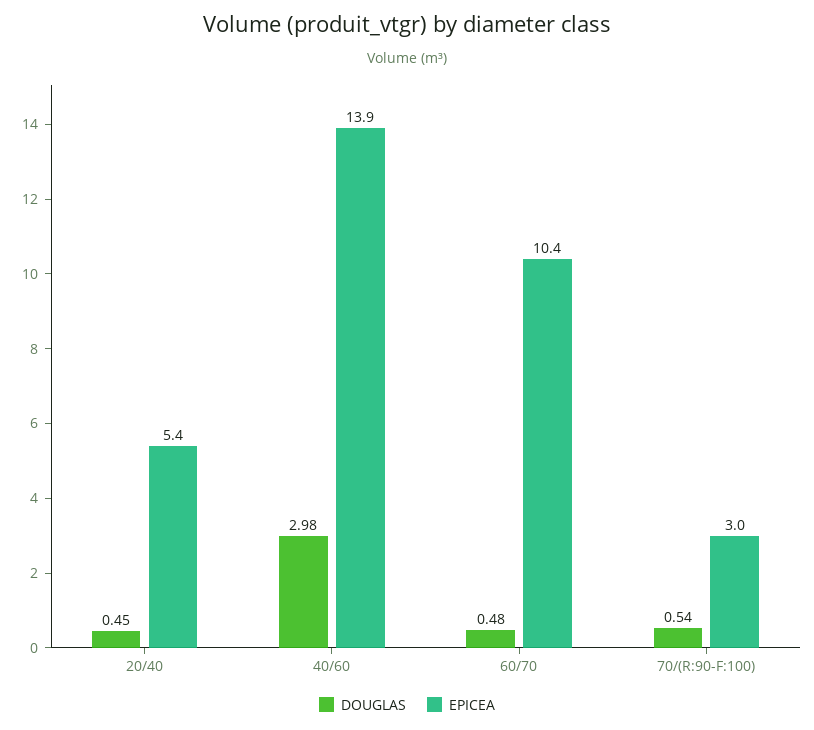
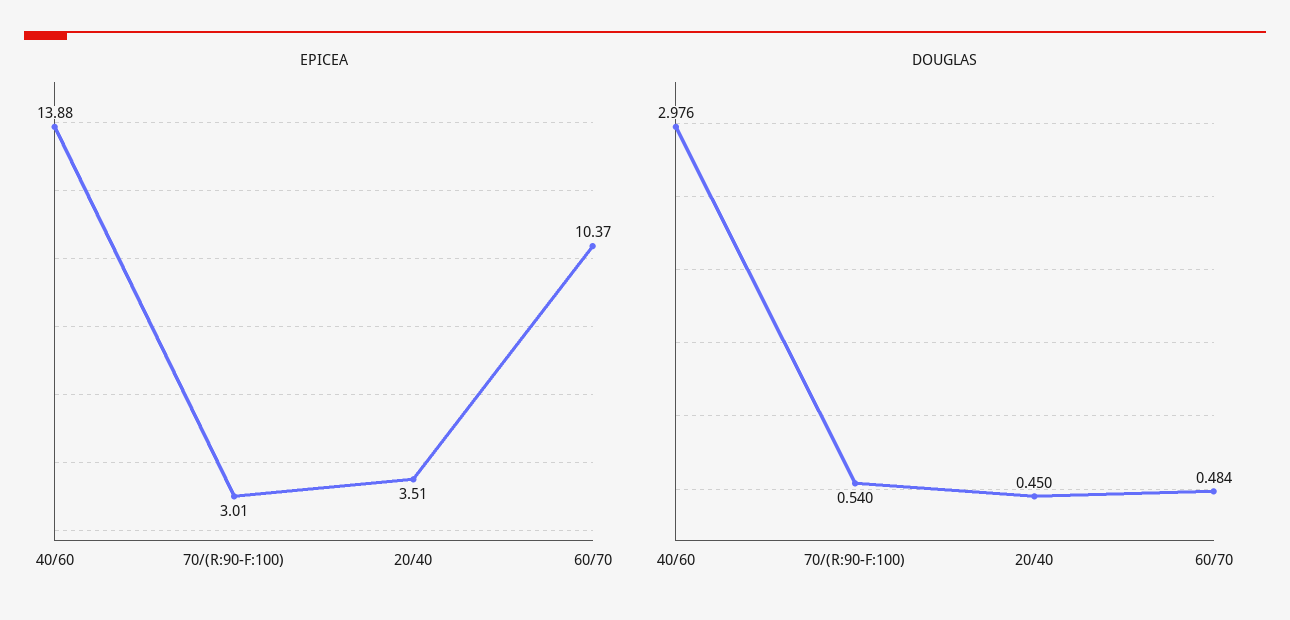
  {
    "DOUGLAS": {
      "20/40": 0.45,
      "40/60": 2.976,
      "60/70": 0.484,
      "70/(R:90-F:100)": 0.54
    },
    "EPICEA": {
-     "20/40": 5.4,
+     "20/40": 3.51,
      "40/60": 13.88,
      "60/70": 10.37,
      "70/(R:90-F:100)": 3.01
    }
  }

